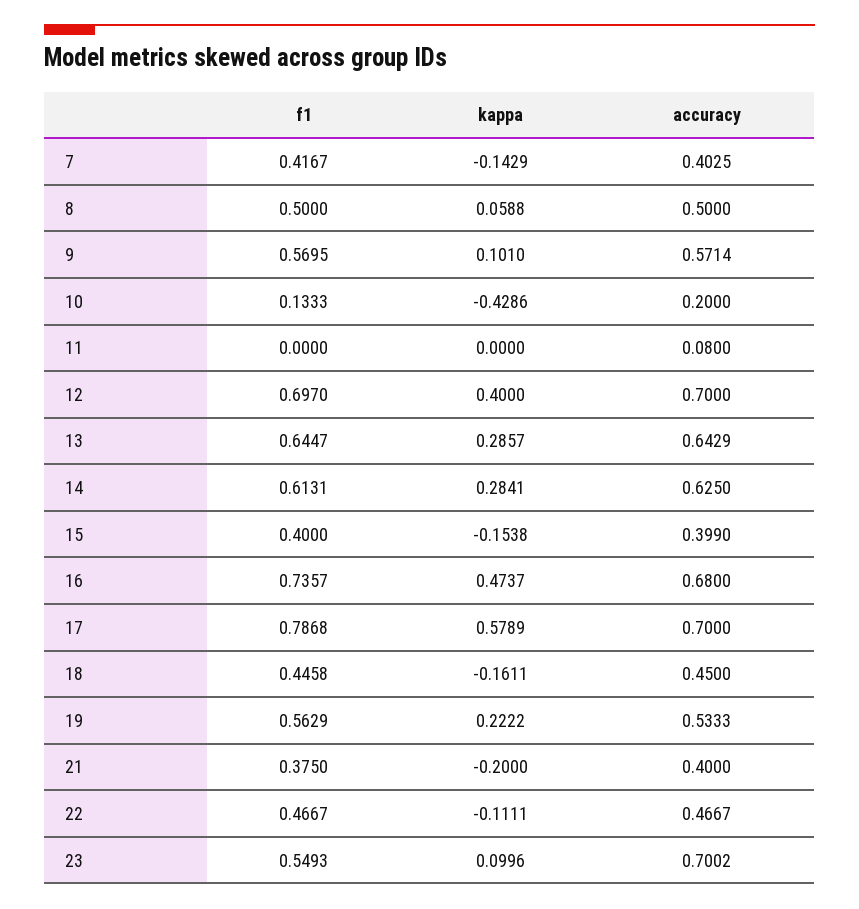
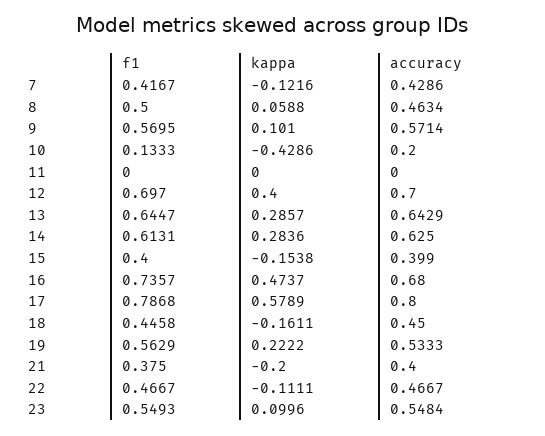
  {
    "f1": {
      "7": 0.4167,
      "8": 0.5,
      "9": 0.5695,
      "10": 0.1333,
      "11": 0,
      "12": 0.697,
      "13": 0.6447,
      "14": 0.6131,
      "15": 0.4,
      "16": 0.7357,
      "17": 0.7868,
      "18": 0.4458,
      "19": 0.5629,
      "21": 0.375,
      "22": 0.4667,
      "23": 0.5493
    },
    "kappa": {
-     "7": -0.1429,
+     "7": -0.1216,
      "8": 0.0588,
      "9": 0.101,
      "10": -0.4286,
      "11": 0,
      "12": 0.4,
      "13": 0.2857,
-     "14": 0.2841,
+     "14": 0.2836,
      "15": -0.1538,
      "16": 0.4737,
      "17": 0.5789,
      "18": -0.1611,
      "19": 0.2222,
      "21": -0.2,
      "22": -0.1111,
      "23": 0.0996
    },
    "accuracy": {
-     "7": 0.4025,
+     "7": 0.4286,
-     "8": 0.5,
+     "8": 0.4634,
      "9": 0.5714,
      "10": 0.2,
-     "11": 0.08,
+     "11": 0,
      "12": 0.7,
      "13": 0.6429,
      "14": 0.625,
      "15": 0.399,
      "16": 0.68,
-     "17": 0.7,
+     "17": 0.8,
      "18": 0.45,
      "19": 0.5333,
      "21": 0.4,
      "22": 0.4667,
-     "23": 0.7002
+     "23": 0.5484
    }
  }

